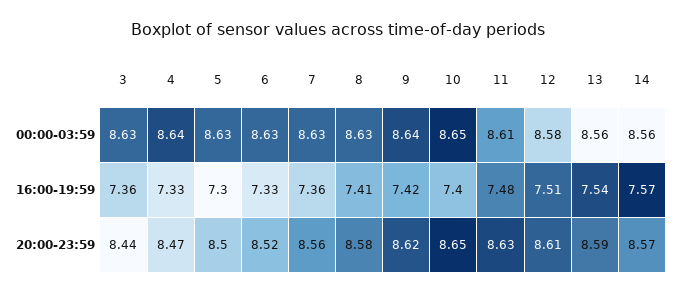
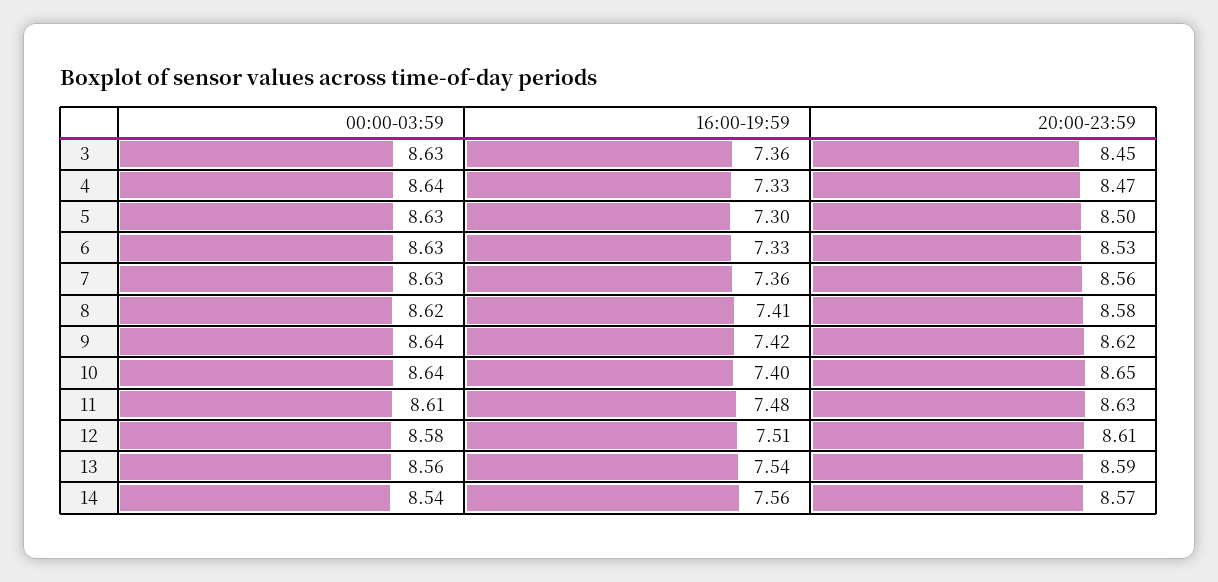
  {
    "3": {
      "00:00-03:59": 8.63,
      "16:00-19:59": 7.36,
-     "20:00-23:59": 8.44
+     "20:00-23:59": 8.45
    },
    "4": {
      "00:00-03:59": 8.64,
      "16:00-19:59": 7.33,
      "20:00-23:59": 8.47
    },
    "5": {
      "00:00-03:59": 8.63,
      "16:00-19:59": 7.3,
      "20:00-23:59": 8.5
    },
    "6": {
      "00:00-03:59": 8.63,
      "16:00-19:59": 7.33,
-     "20:00-23:59": 8.52
+     "20:00-23:59": 8.53
    },
    "7": {
      "00:00-03:59": 8.63,
      "16:00-19:59": 7.36,
      "20:00-23:59": 8.56
    },
    "8": {
-     "00:00-03:59": 8.63,
+     "00:00-03:59": 8.62,
      "16:00-19:59": 7.41,
      "20:00-23:59": 8.58
    },
    "9": {
      "00:00-03:59": 8.64,
      "16:00-19:59": 7.42,
      "20:00-23:59": 8.62
    },
    "10": {
-     "00:00-03:59": 8.65,
+     "00:00-03:59": 8.64,
      "16:00-19:59": 7.4,
      "20:00-23:59": 8.65
    },
    "11": {
      "00:00-03:59": 8.61,
      "16:00-19:59": 7.48,
      "20:00-23:59": 8.63
    },
    "12": {
      "00:00-03:59": 8.58,
      "16:00-19:59": 7.51,
      "20:00-23:59": 8.61
    },
    "13": {
      "00:00-03:59": 8.56,
      "16:00-19:59": 7.54,
      "20:00-23:59": 8.59
    },
    "14": {
-     "00:00-03:59": 8.56,
+     "00:00-03:59": 8.54,
-     "16:00-19:59": 7.57,
+     "16:00-19:59": 7.56,
      "20:00-23:59": 8.57
    }
  }

